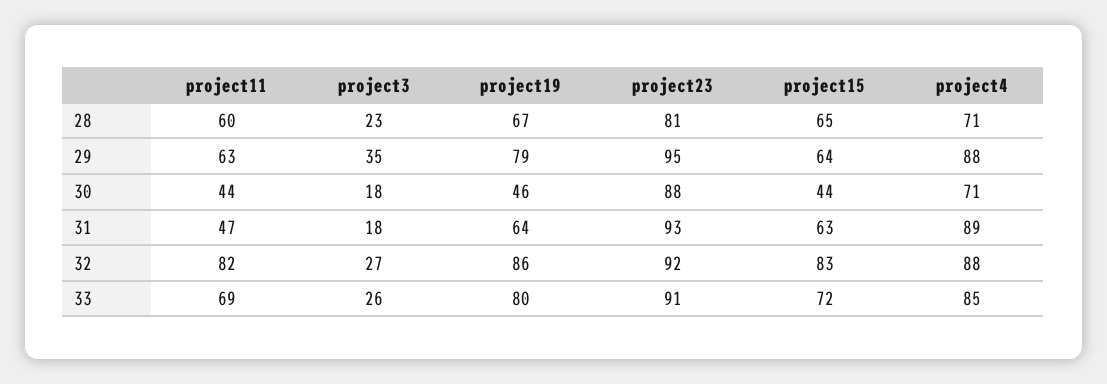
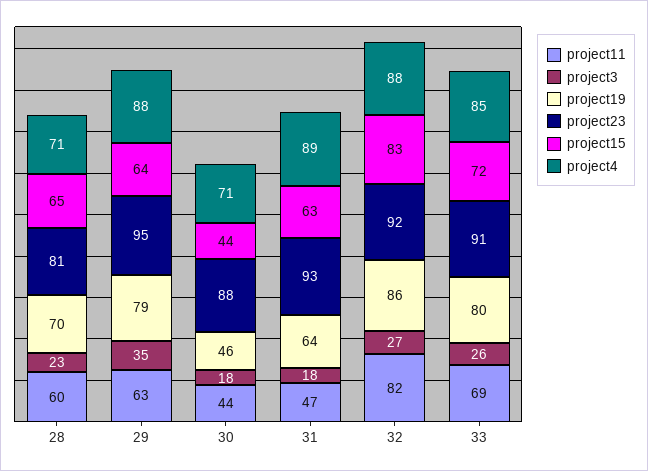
  {
    "project11": {
      "28": 60,
      "29": 63,
      "30": 44,
      "31": 47,
      "32": 82,
      "33": 69
    },
    "project3": {
      "28": 23,
      "29": 35,
      "30": 18,
      "31": 18,
      "32": 27,
      "33": 26
    },
    "project19": {
-     "28": 67,
+     "28": 70,
      "29": 79,
      "30": 46,
      "31": 64,
      "32": 86,
      "33": 80
    },
    "project23": {
      "28": 81,
      "29": 95,
      "30": 88,
      "31": 93,
      "32": 92,
      "33": 91
    },
    "project15": {
      "28": 65,
      "29": 64,
      "30": 44,
      "31": 63,
      "32": 83,
      "33": 72
    },
    "project4": {
      "28": 71,
      "29": 88,
      "30": 71,
      "31": 89,
      "32": 88,
      "33": 85
    }
  }

